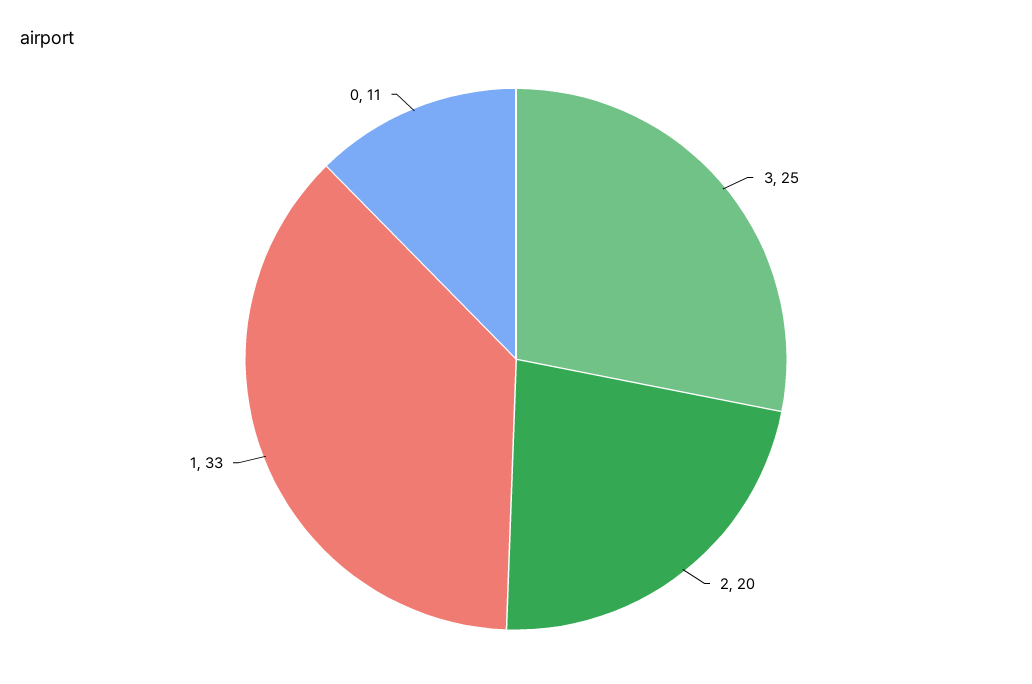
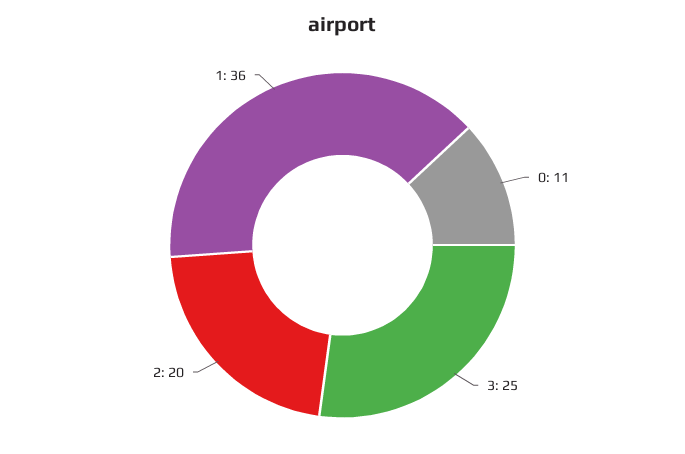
  {
    "3": 25,
    "2": 20,
-   "1": 33,
+   "1": 36,
    "0": 11
  }

